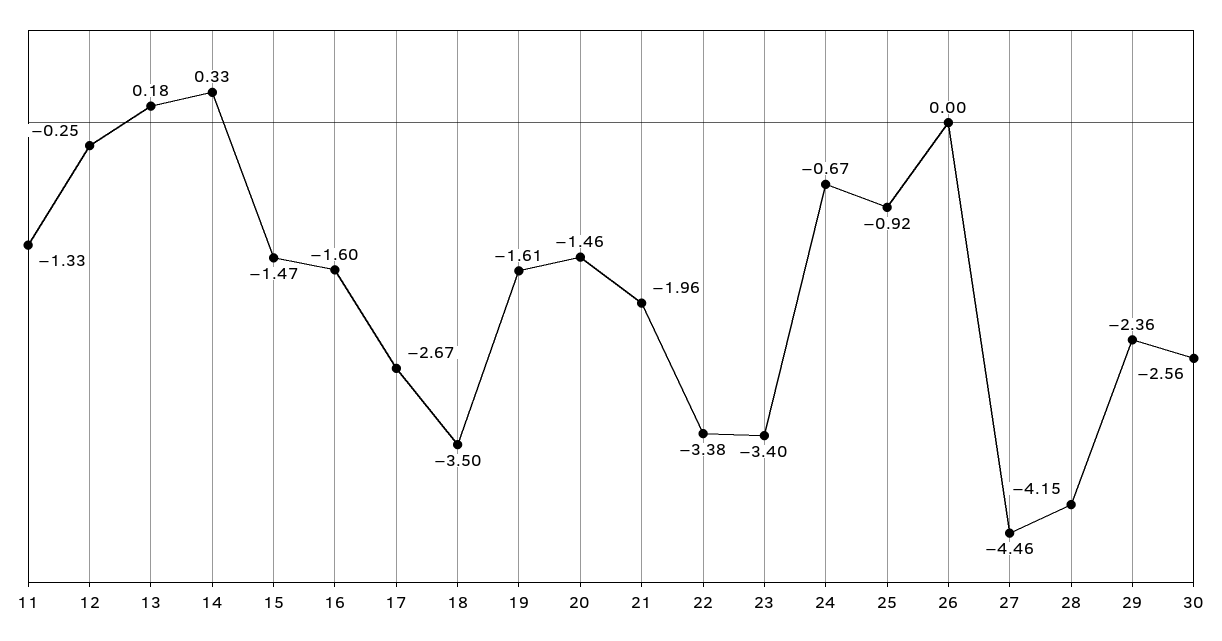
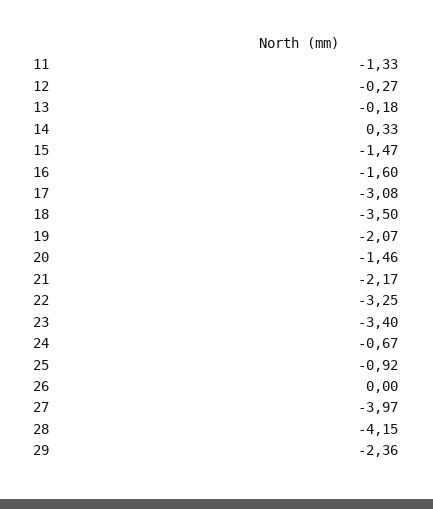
  {
    "11": -1.33,
-   "12": -0.25,
+   "12": -0.27,
-   "13": 0.18,
+   "13": -0.18,
    "14": 0.33,
    "15": -1.47,
    "16": -1.6,
-   "17": -2.67,
+   "17": -3.08,
    "18": -3.5,
-   "19": -1.61,
+   "19": -2.07,
    "20": -1.46,
-   "21": -1.96,
+   "21": -2.17,
-   "22": -3.38,
+   "22": -3.25,
    "23": -3.4,
    "24": -0.67,
    "25": -0.92,
    "26": 0,
-   "27": -4.46,
+   "27": -3.97,
    "28": -4.15,
-   "29": -2.36,
+   "29": -2.36
-   "30": -2.56
  }

